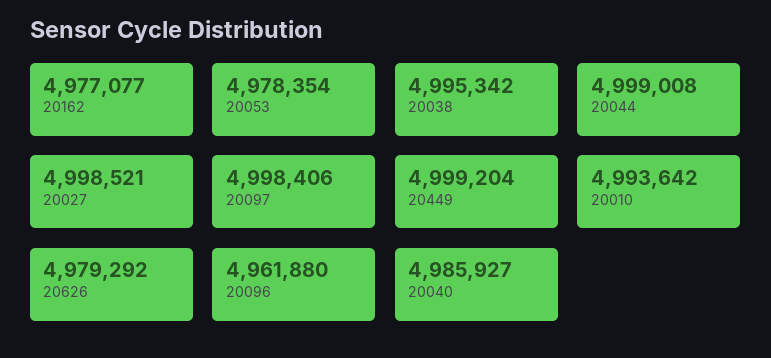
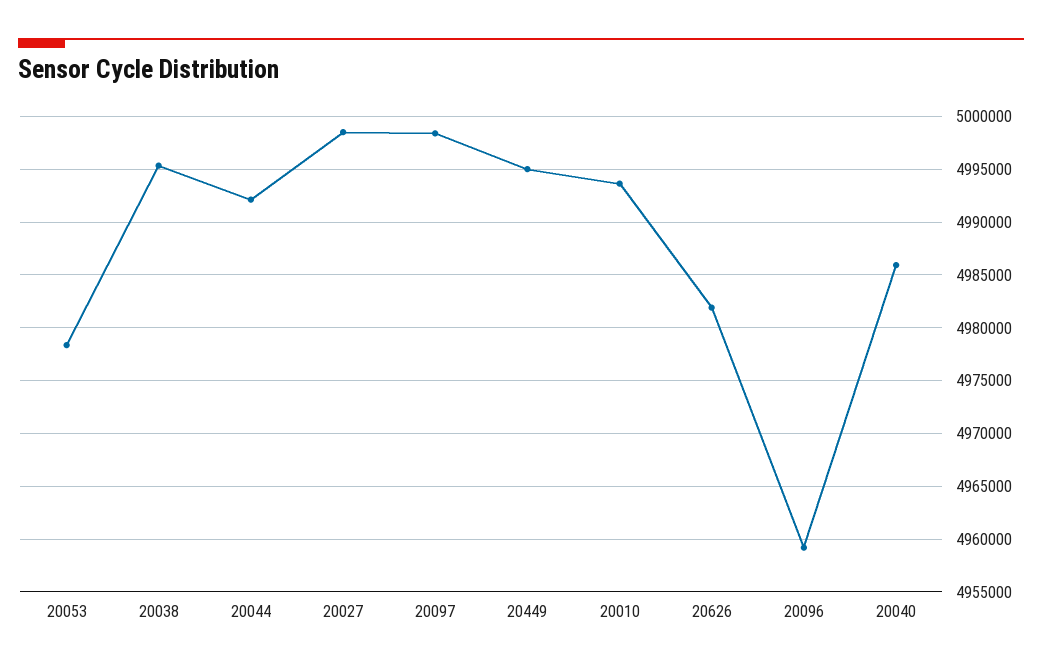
  {
-   "20162": 4977077,
    "20053": 4978354,
    "20038": 4995342,
-   "20044": 4999008,
+   "20044": 4992000,
    "20027": 4998521,
    "20097": 4998406,
-   "20449": 4999204,
+   "20449": 4995000,
    "20010": 4993642,
-   "20626": 4979292,
+   "20626": 4982000,
-   "20096": 4961880,
+   "20096": 4959000,
    "20040": 4985927
  }

